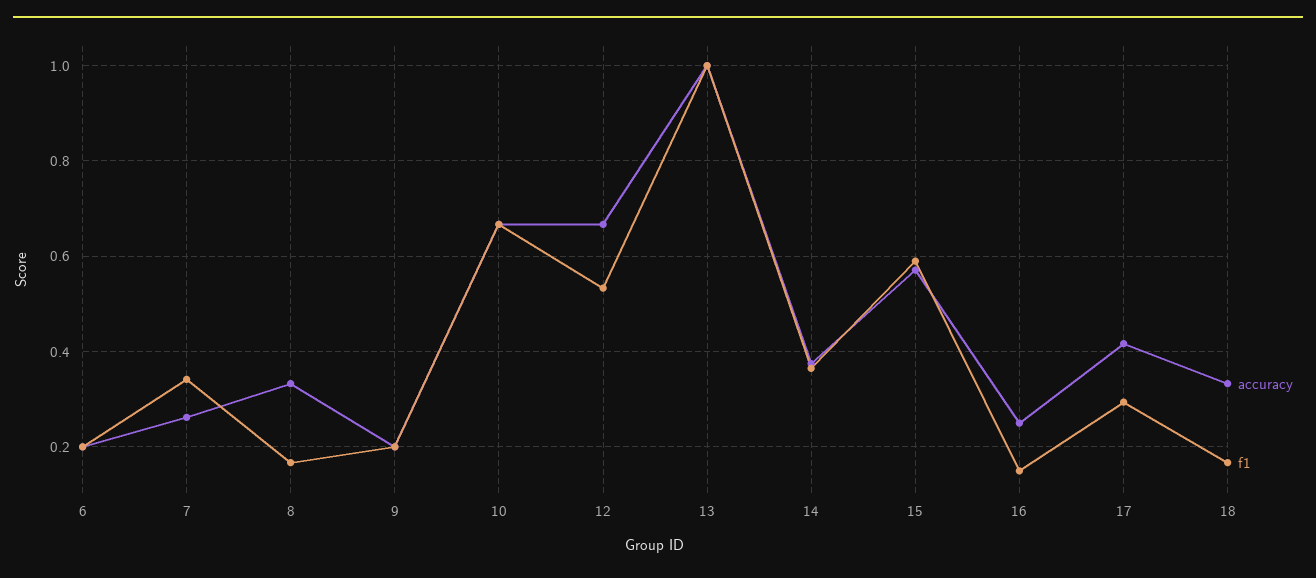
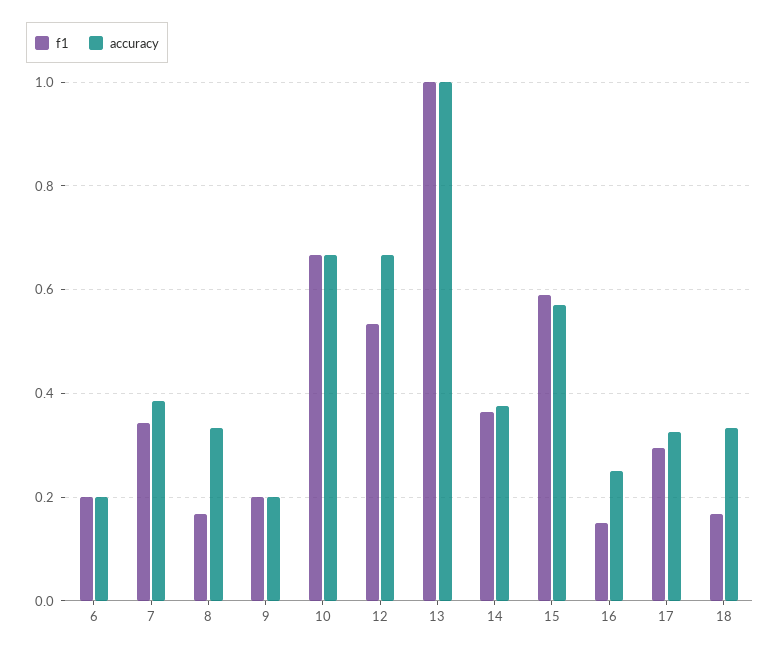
  {
    "accuracy": {
      "6": 0.2,
-     "7": 0.26,
+     "7": 0.38,
      "8": 0.34,
      "9": 0.2,
      "10": 0.66,
      "12": 0.66,
      "13": 1,
      "14": 0.38,
      "15": 0.58,
      "16": 0.26,
-     "17": 0.42,
+     "17": 0.32,
      "18": 0.34
    },
    "f1": {
      "6": 0.2,
      "7": 0.34,
      "8": 0.16,
      "9": 0.2,
      "10": 0.66,
      "12": 0.54,
      "13": 1,
      "14": 0.36,
      "15": 0.6,
      "16": 0.16,
      "17": 0.3,
      "18": 0.16
    }
  }

